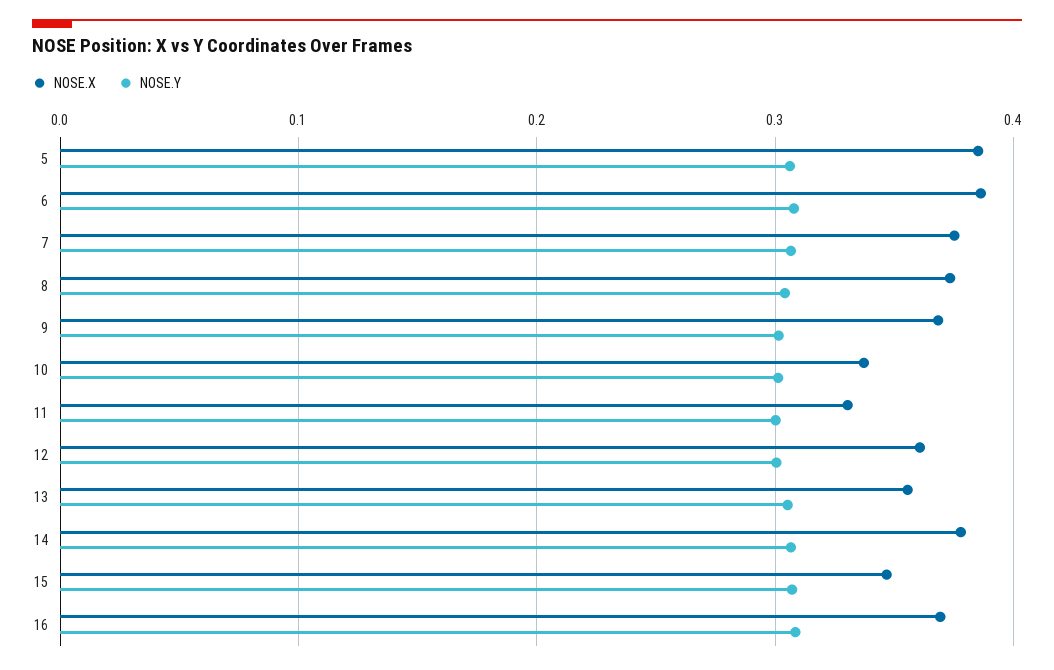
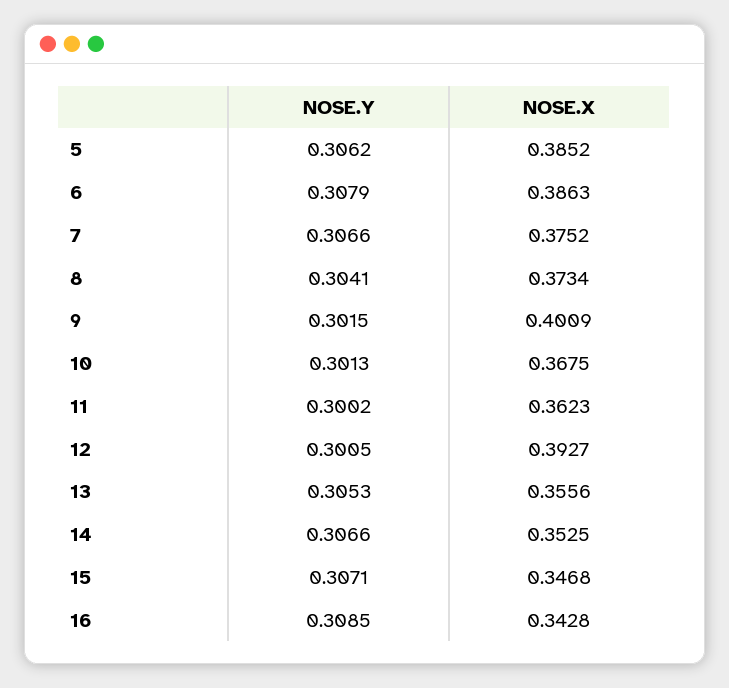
  {
    "NOSE.X": {
      "5": 0.3852,
      "6": 0.3863,
      "7": 0.3752,
      "8": 0.3734,
-     "9": 0.37,
+     "9": 0.4009,
-     "10": 0.34,
+     "10": 0.3675,
-     "11": 0.33,
+     "11": 0.3623,
-     "12": 0.36,
+     "12": 0.3927,
      "13": 0.3556,
-     "14": 0.38,
+     "14": 0.3525,
      "15": 0.3468,
-     "16": 0.37
+     "16": 0.3428
    },
    "NOSE.Y": {
      "5": 0.3062,
      "6": 0.3079,
      "7": 0.3066,
      "8": 0.3041,
      "9": 0.3015,
      "10": 0.3013,
      "11": 0.3002,
      "12": 0.3005,
      "13": 0.3053,
      "14": 0.3066,
      "15": 0.3071,
      "16": 0.3085
    }
  }

